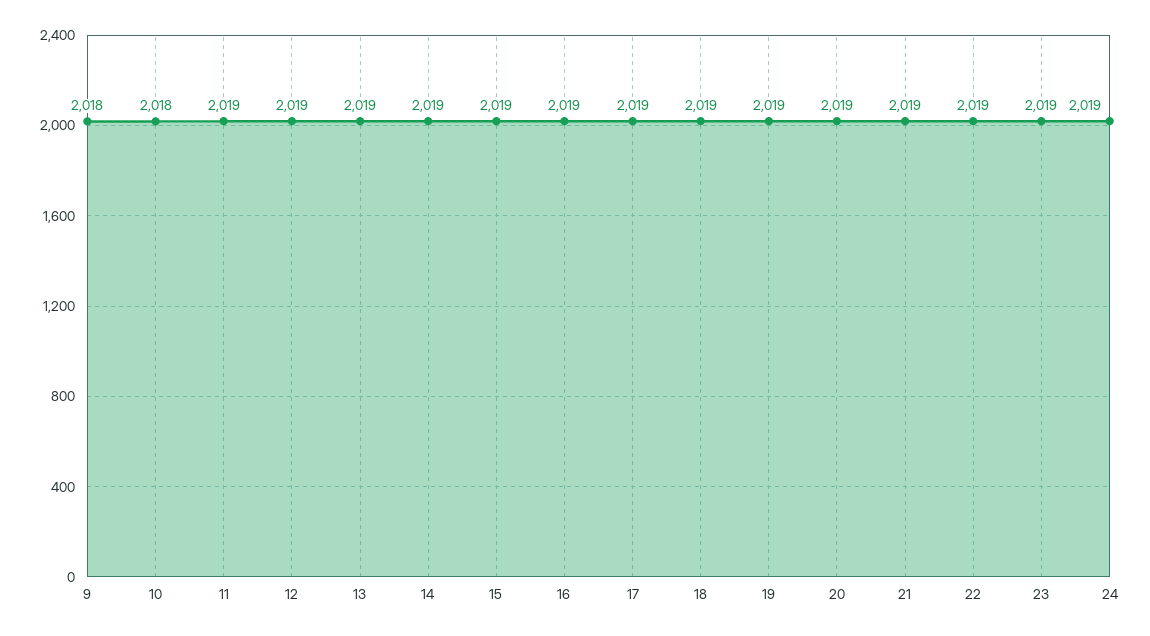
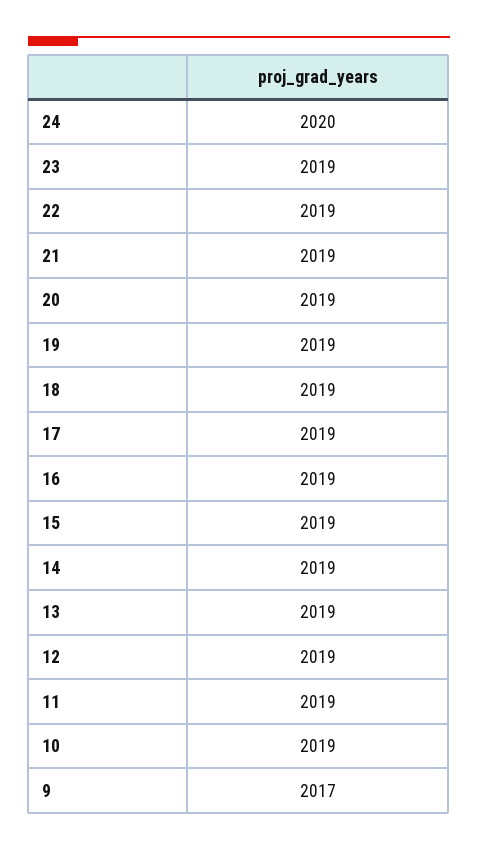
  {
-   "9": 2018,
+   "9": 2017,
-   "10": 2018,
+   "10": 2019,
    "11": 2019,
    "12": 2019,
    "13": 2019,
    "14": 2019,
    "15": 2019,
    "16": 2019,
    "17": 2019,
    "18": 2019,
    "19": 2019,
    "20": 2019,
    "21": 2019,
    "22": 2019,
    "23": 2019,
-   "24": 2019
+   "24": 2020
  }

